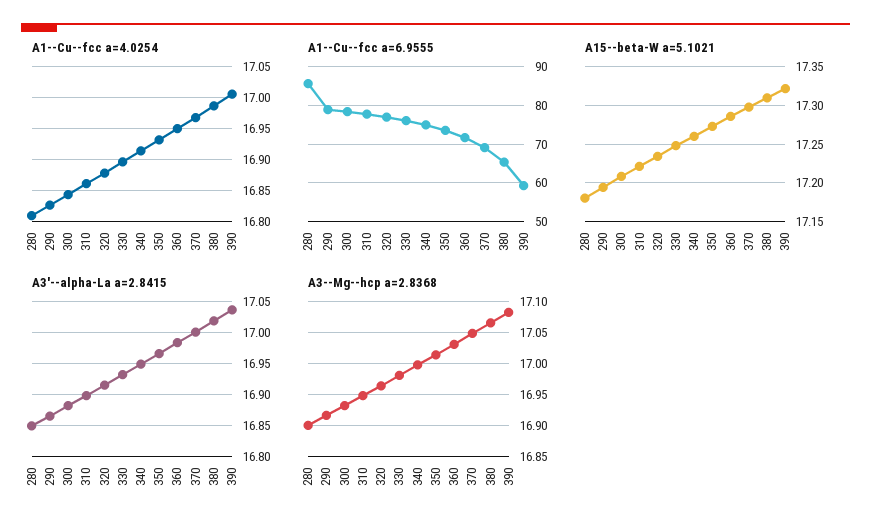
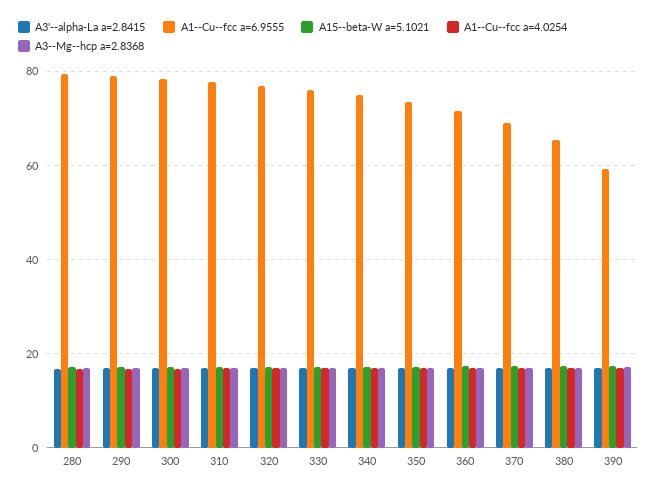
  {
    "A1--Cu--fcc a=4.0254": {
      "280": 16.81,
      "290": 16.83,
      "300": 16.84,
      "310": 16.86,
      "320": 16.88,
      "330": 16.9,
      "340": 16.91,
      "350": 16.93,
      "360": 16.95,
      "370": 16.97,
      "380": 16.99,
      "390": 17.01
    },
    "A1--Cu--fcc a=6.9555": {
-     "280": 86,
+     "280": 80,
      "290": 78,
      "300": 78,
      "310": 78,
      "320": 78,
      "330": 76,
      "340": 74,
      "350": 74,
      "360": 72,
      "370": 70,
      "380": 66,
      "390": 60
    },
    "A15--beta-W a=5.1021": {
      "280": 17.18,
      "290": 17.19,
      "300": 17.21,
      "310": 17.22,
      "320": 17.23,
      "330": 17.25,
      "340": 17.26,
      "350": 17.27,
      "360": 17.29,
      "370": 17.3,
      "380": 17.31,
      "390": 17.32
    },
    "A3'--alpha-La a=2.8415": {
      "280": 16.85,
      "290": 16.87,
      "300": 16.88,
      "310": 16.9,
      "320": 16.92,
      "330": 16.93,
      "340": 16.95,
      "350": 16.97,
      "360": 16.98,
      "370": 17,
      "380": 17.02,
      "390": 17.04
    },
    "A3--Mg--hcp a=2.8368": {
      "280": 16.9,
      "290": 16.92,
      "300": 16.93,
      "310": 16.95,
      "320": 16.96,
      "330": 16.98,
      "340": 17,
      "350": 17.01,
      "360": 17.03,
      "370": 17.05,
      "380": 17.07,
      "390": 17.08
    }
  }

